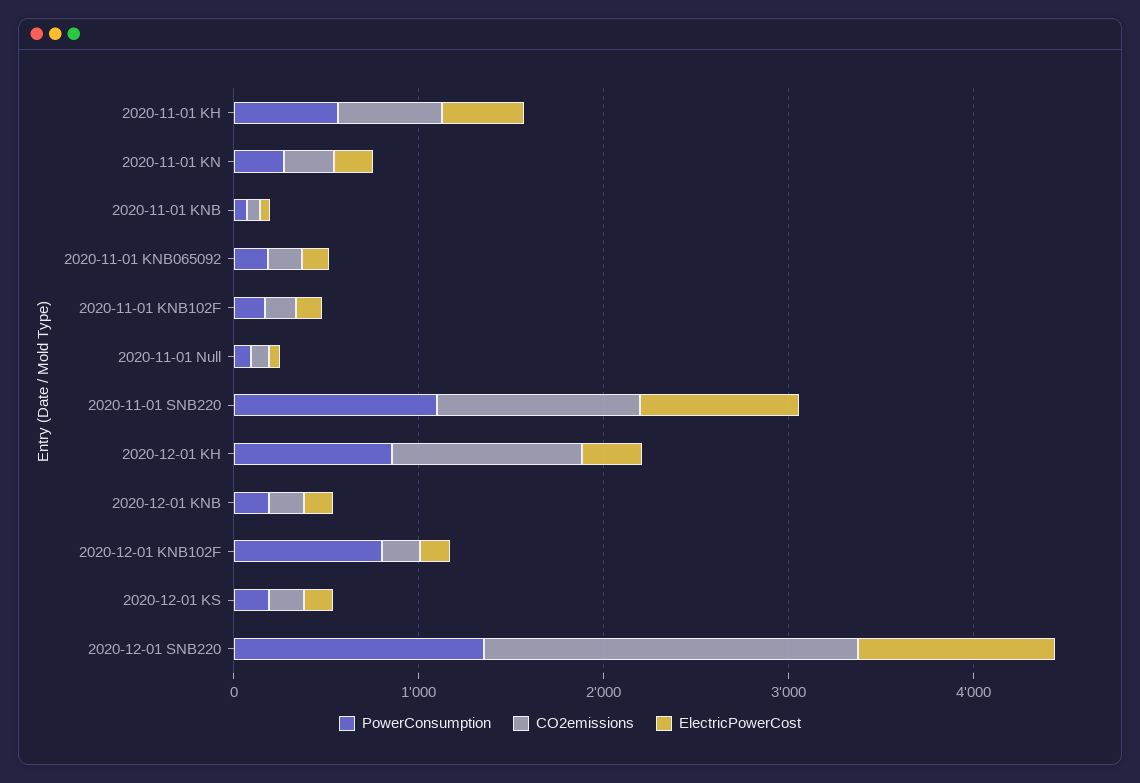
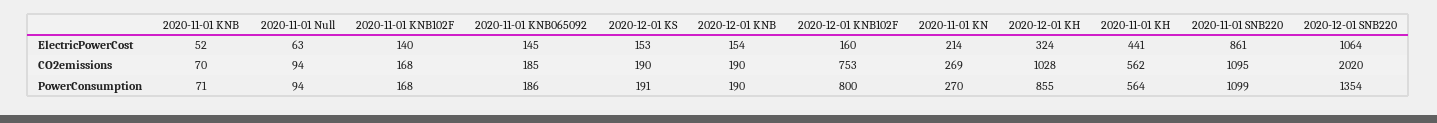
  {
    "PowerConsumption": {
      "2020-11-01 KH": 564,
      "2020-11-01 KN": 270,
      "2020-11-01 KNB": 71,
      "2020-11-01 KNB065092": 186,
      "2020-11-01 KNB102F": 168,
      "2020-11-01 Null": 94,
      "2020-11-01 SNB220": 1099,
      "2020-12-01 KH": 855,
      "2020-12-01 KNB": 190,
      "2020-12-01 KNB102F": 800,
      "2020-12-01 KS": 191,
      "2020-12-01 SNB220": 1354
    },
    "CO2emissions": {
      "2020-11-01 KH": 562,
      "2020-11-01 KN": 269,
      "2020-11-01 KNB": 70,
      "2020-11-01 KNB065092": 185,
      "2020-11-01 KNB102F": 168,
      "2020-11-01 Null": 94,
      "2020-11-01 SNB220": 1095,
      "2020-12-01 KH": 1028,
      "2020-12-01 KNB": 190,
-     "2020-12-01 KNB102F": 200,
+     "2020-12-01 KNB102F": 753,
      "2020-12-01 KS": 190,
      "2020-12-01 SNB220": 2020
    },
    "ElectricPowerCost": {
      "2020-11-01 KH": 441,
      "2020-11-01 KN": 214,
      "2020-11-01 KNB": 52,
      "2020-11-01 KNB065092": 145,
      "2020-11-01 KNB102F": 140,
      "2020-11-01 Null": 63,
      "2020-11-01 SNB220": 861,
      "2020-12-01 KH": 324,
      "2020-12-01 KNB": 154,
      "2020-12-01 KNB102F": 160,
      "2020-12-01 KS": 153,
      "2020-12-01 SNB220": 1064
    }
  }

